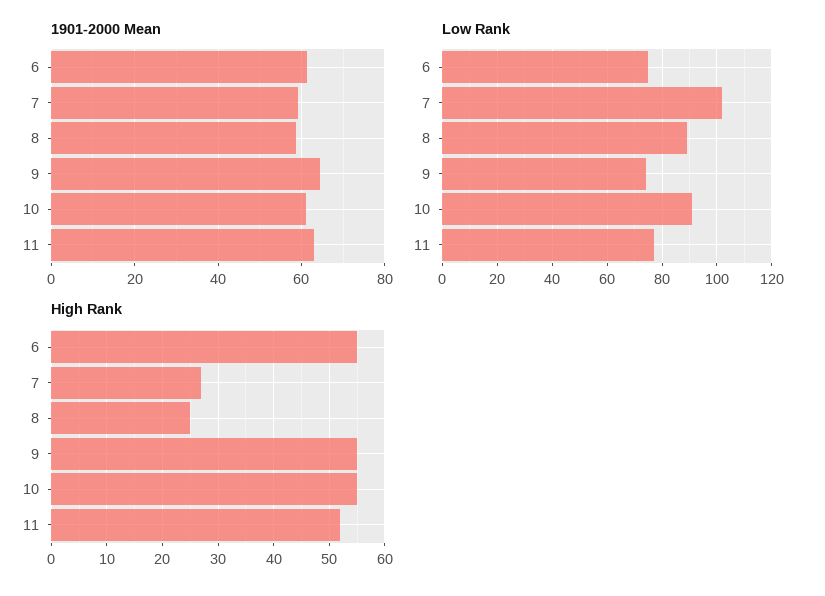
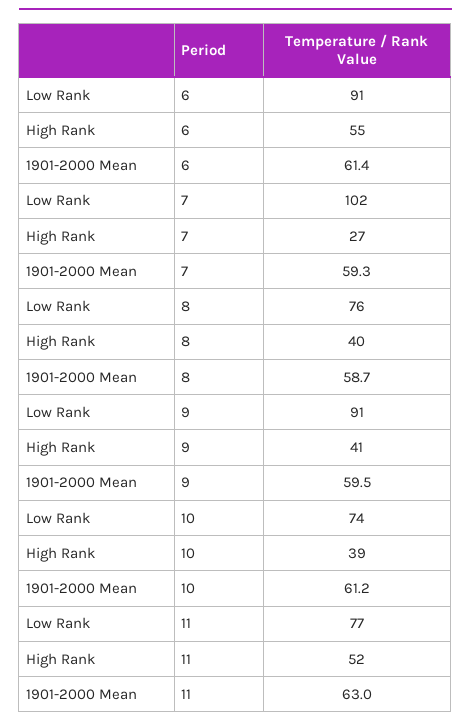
  {
    "1901-2000 Mean": {
      "6": 61.4,
      "7": 59.3,
      "8": 58.7,
-     "9": 64,
+     "9": 59.5,
      "10": 61.2,
      "11": 63
    },
    "Low Rank": {
-     "6": 75,
+     "6": 91,
      "7": 102,
-     "8": 90,
+     "8": 76,
-     "9": 75,
+     "9": 91,
-     "10": 90,
+     "10": 74,
      "11": 77
    },
    "High Rank": {
      "6": 55,
      "7": 27,
-     "8": 25,
+     "8": 40,
-     "9": 55,
+     "9": 41,
-     "10": 55,
+     "10": 39,
      "11": 52
    }
  }

